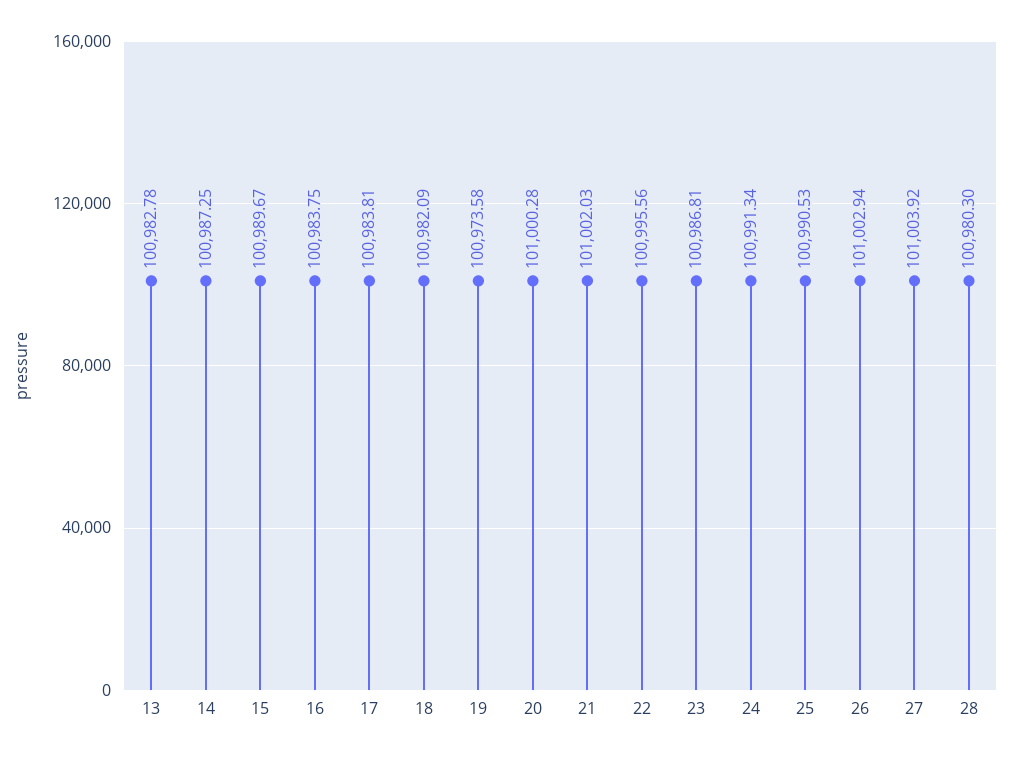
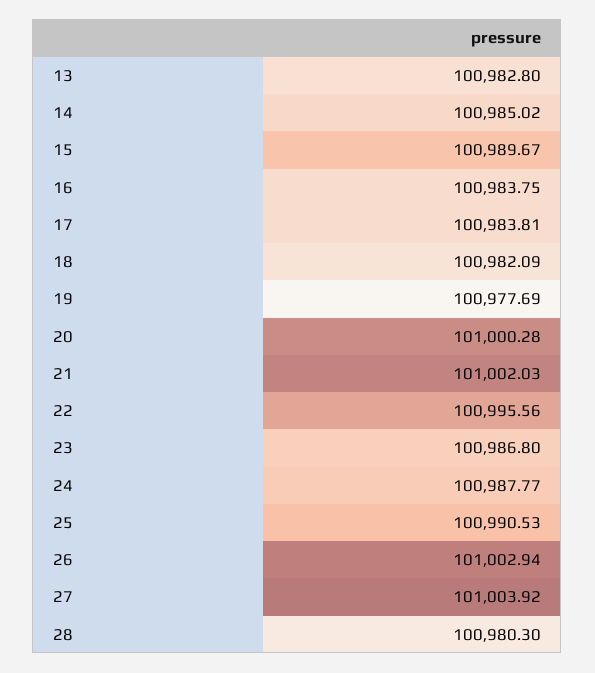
  {
-   "13": 100982.78,
+   "13": 100982.8,
-   "14": 100987.25,
+   "14": 100985.02,
    "15": 100989.67,
    "16": 100983.75,
    "17": 100983.81,
    "18": 100982.09,
-   "19": 100973.58,
+   "19": 100977.69,
    "20": 101000.28,
    "21": 101002.03,
    "22": 100995.56,
-   "23": 100986.81,
+   "23": 100986.8,
-   "24": 100991.34,
+   "24": 100987.77,
    "25": 100990.53,
    "26": 101002.94,
    "27": 101003.92,
    "28": 100980.3
  }

